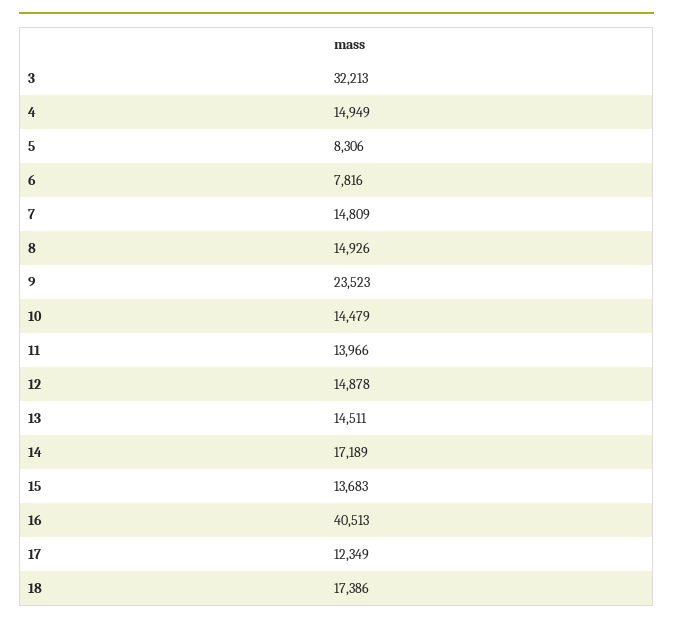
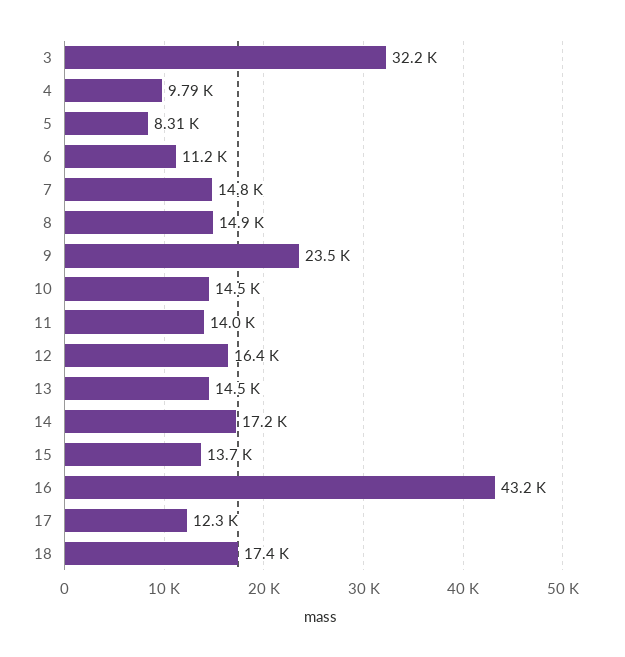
  {
    "3": 32213,
-   "4": 14949,
+   "4": 9790,
    "5": 8306,
-   "6": 7816,
+   "6": 11200,
    "7": 14809,
    "8": 14926,
    "9": 23523,
    "10": 14479,
    "11": 13966,
-   "12": 14878,
+   "12": 16400,
    "13": 14511,
    "14": 17189,
    "15": 13683,
-   "16": 40513,
+   "16": 43200,
    "17": 12349,
    "18": 17386
  }

